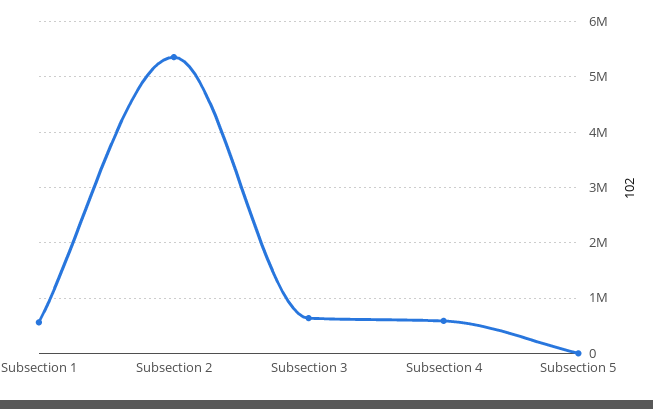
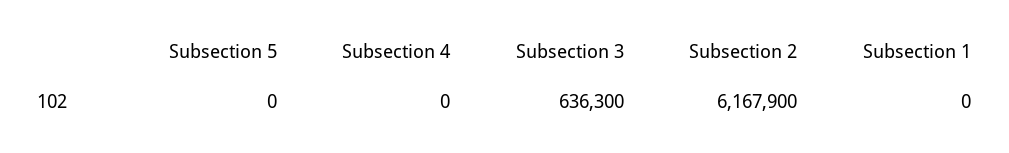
  {
-   "Subsection 1": 600000,
+   "Subsection 1": 0,
-   "Subsection 2": 5400000,
+   "Subsection 2": 6167900,
    "Subsection 3": 636300,
-   "Subsection 4": 600000,
+   "Subsection 4": 0,
    "Subsection 5": 0
  }

